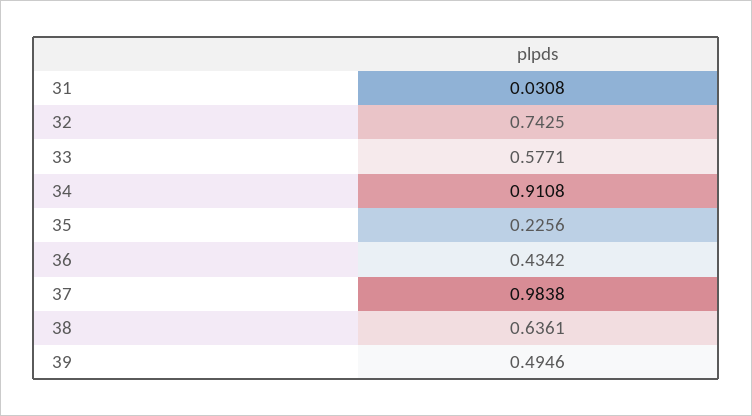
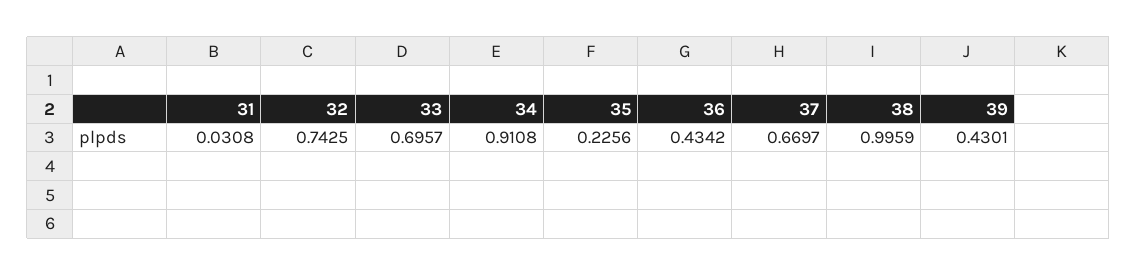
  {
    "31": 0.0308,
    "32": 0.7425,
-   "33": 0.5771,
+   "33": 0.6957,
    "34": 0.9108,
    "35": 0.2256,
    "36": 0.4342,
-   "37": 0.9838,
+   "37": 0.6697,
-   "38": 0.6361,
+   "38": 0.9959,
-   "39": 0.4946
+   "39": 0.4301
  }

